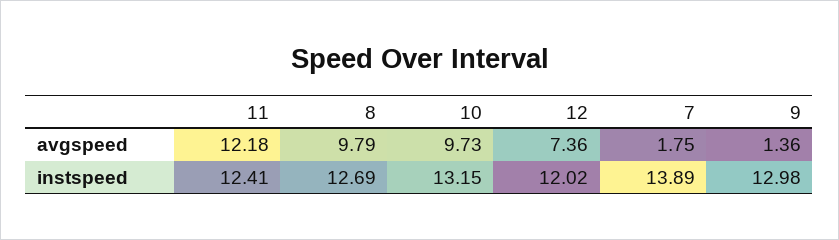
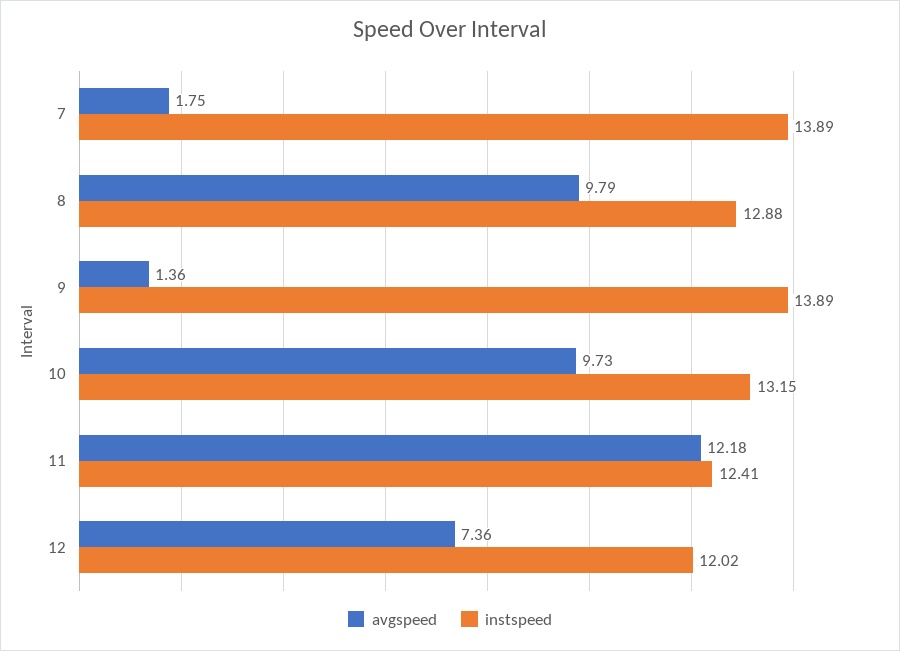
  {
    "avgspeed": {
      "11": 12.18,
      "8": 9.79,
      "10": 9.73,
      "12": 7.36,
      "7": 1.75,
      "9": 1.36
    },
    "instspeed": {
      "11": 12.41,
-     "8": 12.69,
+     "8": 12.88,
      "10": 13.15,
      "12": 12.02,
      "7": 13.89,
-     "9": 12.98
+     "9": 13.89
    }
  }

